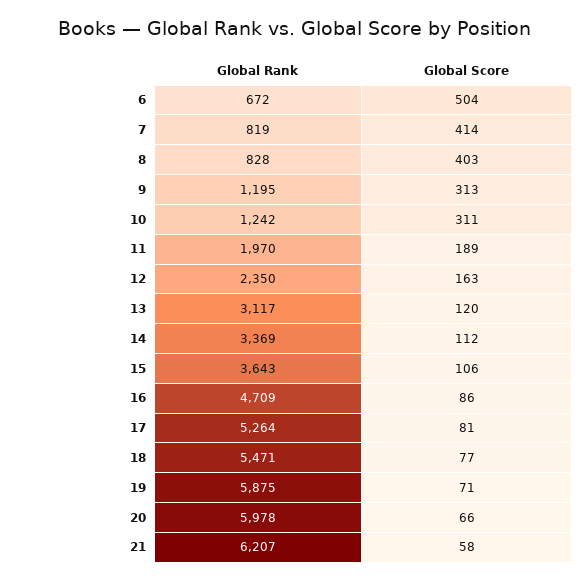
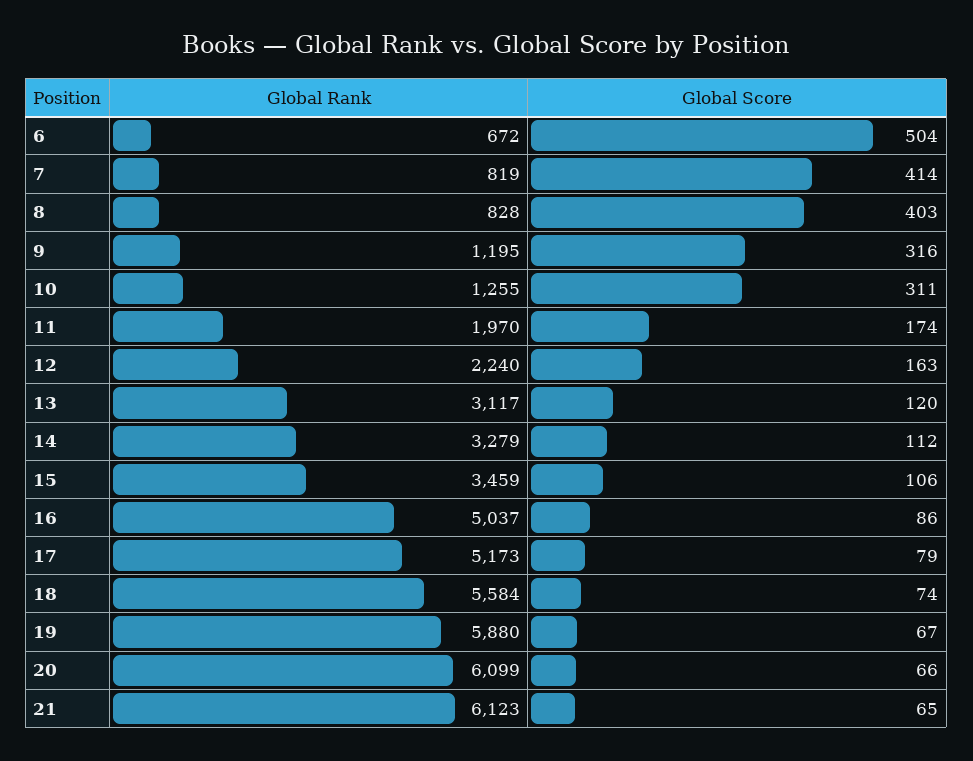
  {
    "Global Rank": {
      "6": 672,
      "7": 819,
      "8": 828,
      "9": 1195,
-     "10": 1242,
+     "10": 1255,
      "11": 1970,
-     "12": 2350,
+     "12": 2240,
      "13": 3117,
-     "14": 3369,
+     "14": 3279,
-     "15": 3643,
+     "15": 3459,
-     "16": 4709,
+     "16": 5037,
-     "17": 5264,
+     "17": 5173,
-     "18": 5471,
+     "18": 5584,
-     "19": 5875,
+     "19": 5880,
-     "20": 5978,
+     "20": 6099,
-     "21": 6207
+     "21": 6123
    },
    "Global Score": {
      "6": 504,
      "7": 414,
      "8": 403,
-     "9": 313,
+     "9": 316,
      "10": 311,
-     "11": 189,
+     "11": 174,
      "12": 163,
      "13": 120,
      "14": 112,
      "15": 106,
      "16": 86,
-     "17": 81,
+     "17": 79,
-     "18": 77,
+     "18": 74,
-     "19": 71,
+     "19": 67,
      "20": 66,
-     "21": 58
+     "21": 65
    }
  }

